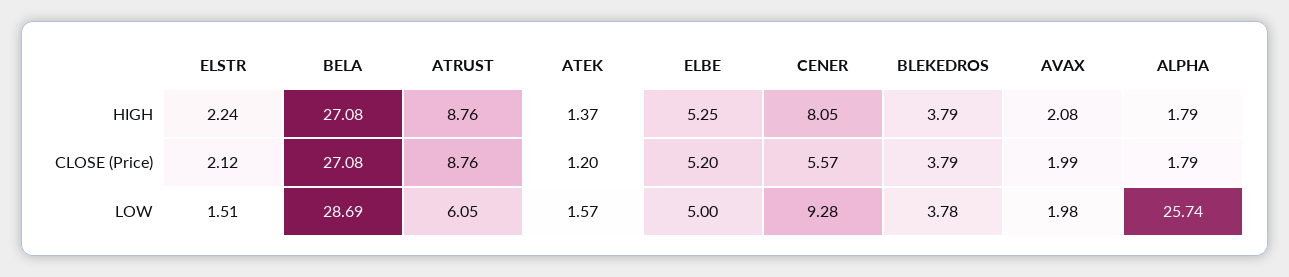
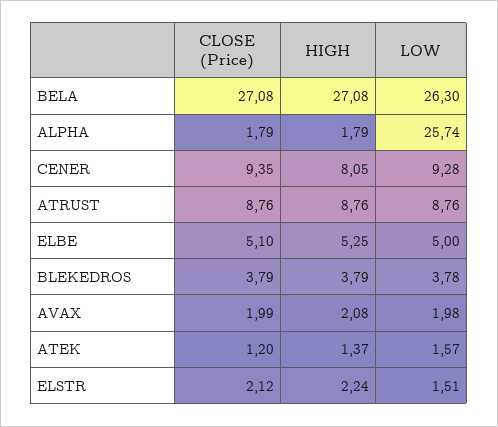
  {
    "ELSTR": {
      "HIGH": 2.24,
      "CLOSE (Price)": 2.12,
      "LOW": 1.51
    },
    "BELA": {
      "HIGH": 27.08,
      "CLOSE (Price)": 27.08,
-     "LOW": 28.69
+     "LOW": 26.3
    },
    "ATRUST": {
      "HIGH": 8.76,
      "CLOSE (Price)": 8.76,
-     "LOW": 6.05
+     "LOW": 8.76
    },
    "ATEK": {
      "HIGH": 1.37,
      "CLOSE (Price)": 1.2,
      "LOW": 1.57
    },
    "ELBE": {
      "HIGH": 5.25,
-     "CLOSE (Price)": 5.2,
+     "CLOSE (Price)": 5.1,
      "LOW": 5
    },
    "CENER": {
      "HIGH": 8.05,
-     "CLOSE (Price)": 5.57,
+     "CLOSE (Price)": 9.35,
      "LOW": 9.28
    },
    "BLEKEDROS": {
      "HIGH": 3.79,
      "CLOSE (Price)": 3.79,
      "LOW": 3.78
    },
    "AVAX": {
      "HIGH": 2.08,
      "CLOSE (Price)": 1.99,
      "LOW": 1.98
    },
    "ALPHA": {
      "HIGH": 1.79,
      "CLOSE (Price)": 1.79,
      "LOW": 25.74
    }
  }

